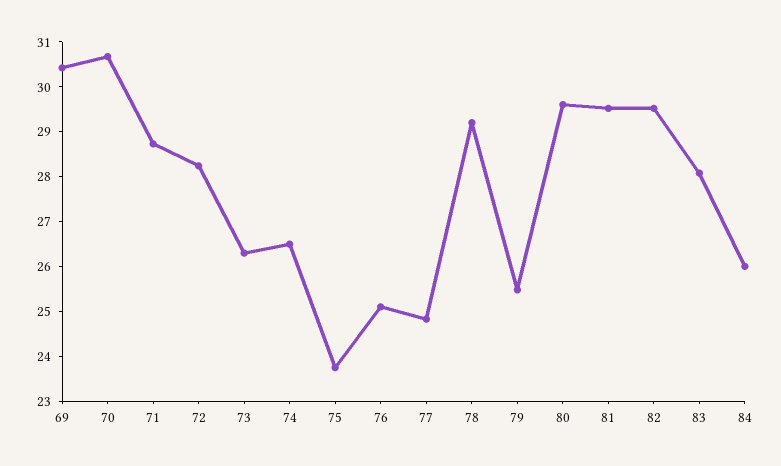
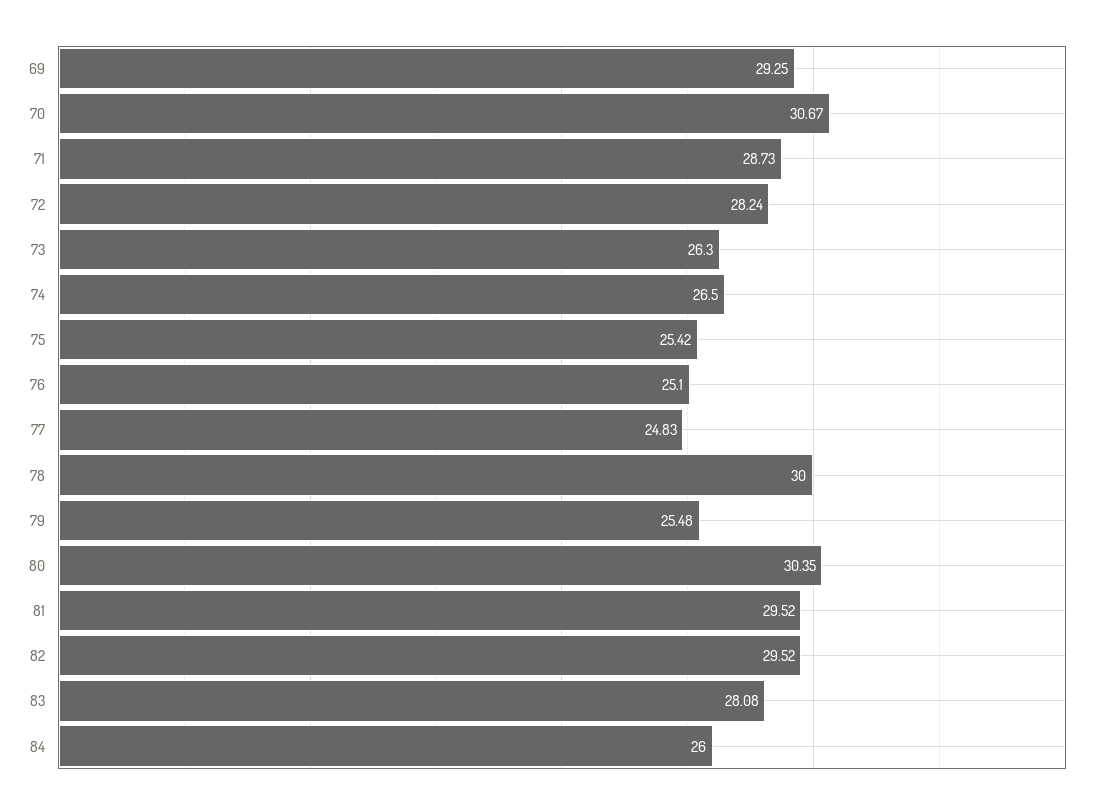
  {
-   "69": 30.4,
+   "69": 29.25,
    "70": 30.67,
    "71": 28.73,
    "72": 28.24,
    "73": 26.3,
    "74": 26.5,
-   "75": 23.8,
+   "75": 25.42,
    "76": 25.1,
    "77": 24.83,
-   "78": 29.2,
+   "78": 30,
    "79": 25.48,
-   "80": 29.6,
+   "80": 30.35,
    "81": 29.52,
    "82": 29.52,
    "83": 28.08,
    "84": 26
  }

